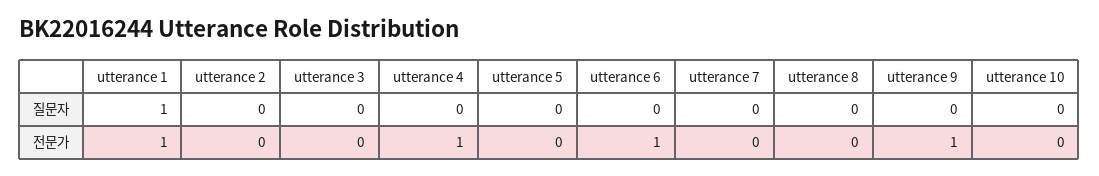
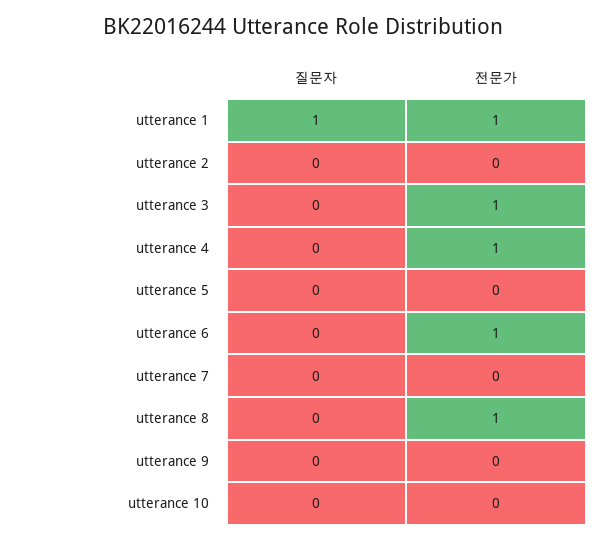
  {
    "utterance 1": {
      "질문자": 1,
      "전문가": 1
    },
    "utterance 2": {
      "질문자": 0,
      "전문가": 0
    },
    "utterance 3": {
      "질문자": 0,
-     "전문가": 0
+     "전문가": 1
    },
    "utterance 4": {
      "질문자": 0,
      "전문가": 1
    },
    "utterance 5": {
      "질문자": 0,
      "전문가": 0
    },
    "utterance 6": {
      "질문자": 0,
      "전문가": 1
    },
    "utterance 7": {
      "질문자": 0,
      "전문가": 0
    },
    "utterance 8": {
      "질문자": 0,
-     "전문가": 0
+     "전문가": 1
    },
    "utterance 9": {
      "질문자": 0,
-     "전문가": 1
+     "전문가": 0
    },
    "utterance 10": {
      "질문자": 0,
      "전문가": 0
    }
  }

